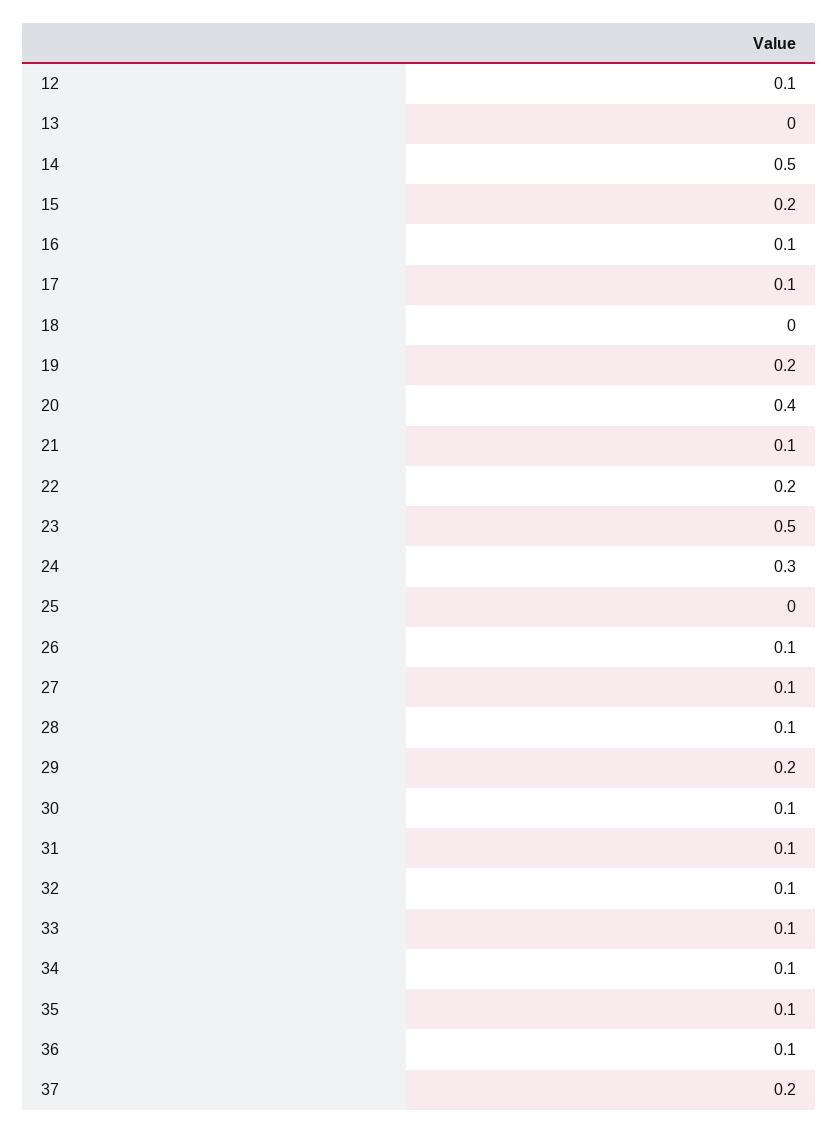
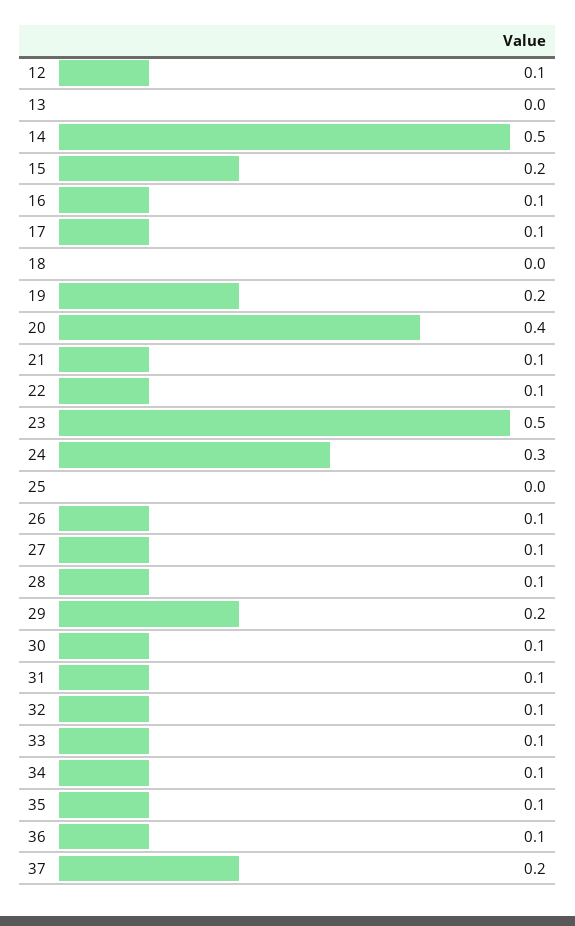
  {
    "12": 0.1,
    "13": 0,
    "14": 0.5,
    "15": 0.2,
    "16": 0.1,
    "17": 0.1,
    "18": 0,
    "19": 0.2,
    "20": 0.4,
    "21": 0.1,
-   "22": 0.2,
+   "22": 0.1,
    "23": 0.5,
    "24": 0.3,
    "25": 0,
    "26": 0.1,
    "27": 0.1,
    "28": 0.1,
    "29": 0.2,
    "30": 0.1,
    "31": 0.1,
    "32": 0.1,
    "33": 0.1,
    "34": 0.1,
    "35": 0.1,
    "36": 0.1,
    "37": 0.2
  }

